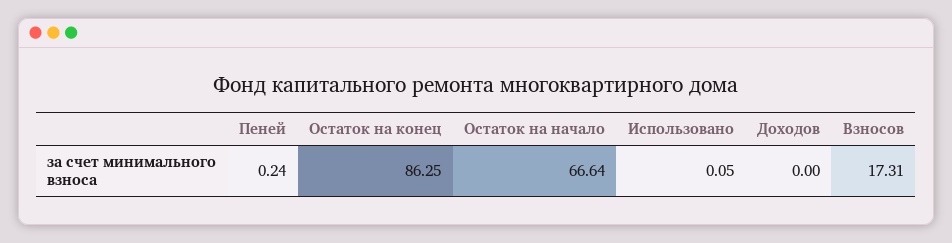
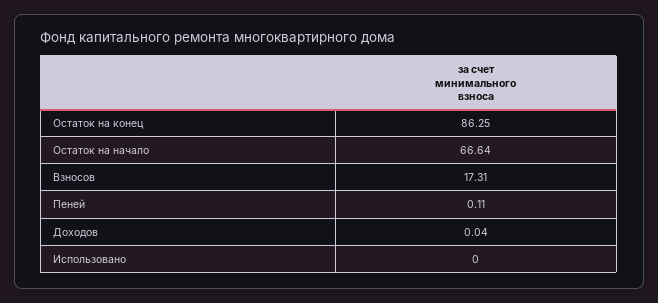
  {
-   "Пеней": 0.24,
+   "Пеней": 0.11,
    "Остаток на конец": 86.25,
    "Остаток на начало": 66.64,
-   "Использовано": 0.05,
+   "Использовано": 0,
-   "Доходов": 0,
+   "Доходов": 0.04,
    "Взносов": 17.31
  }

